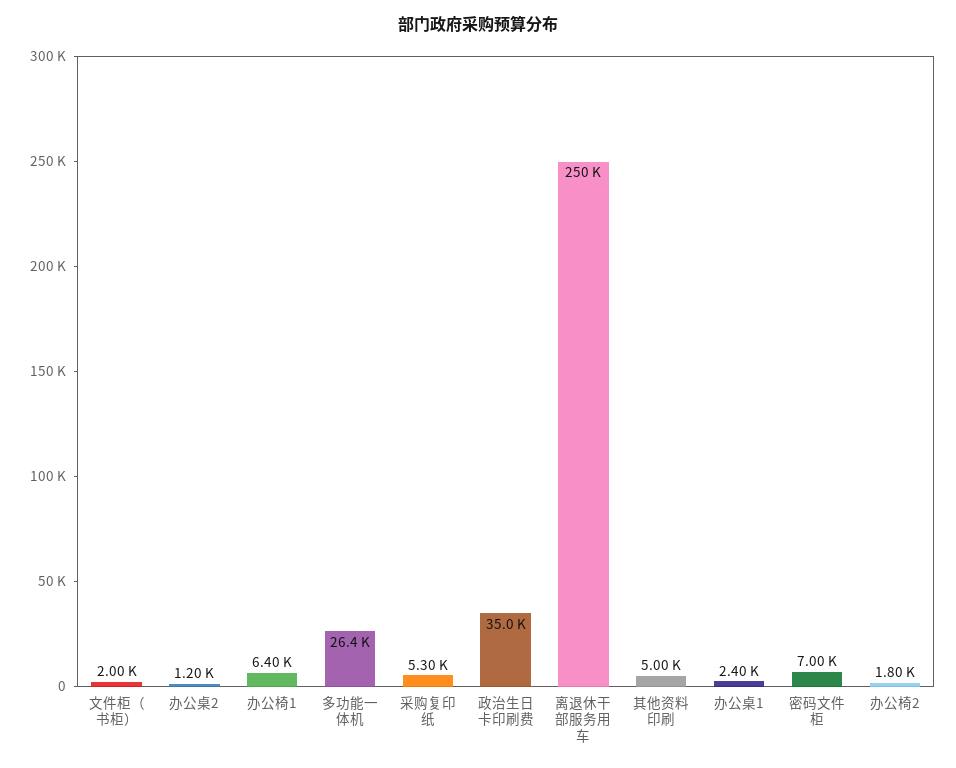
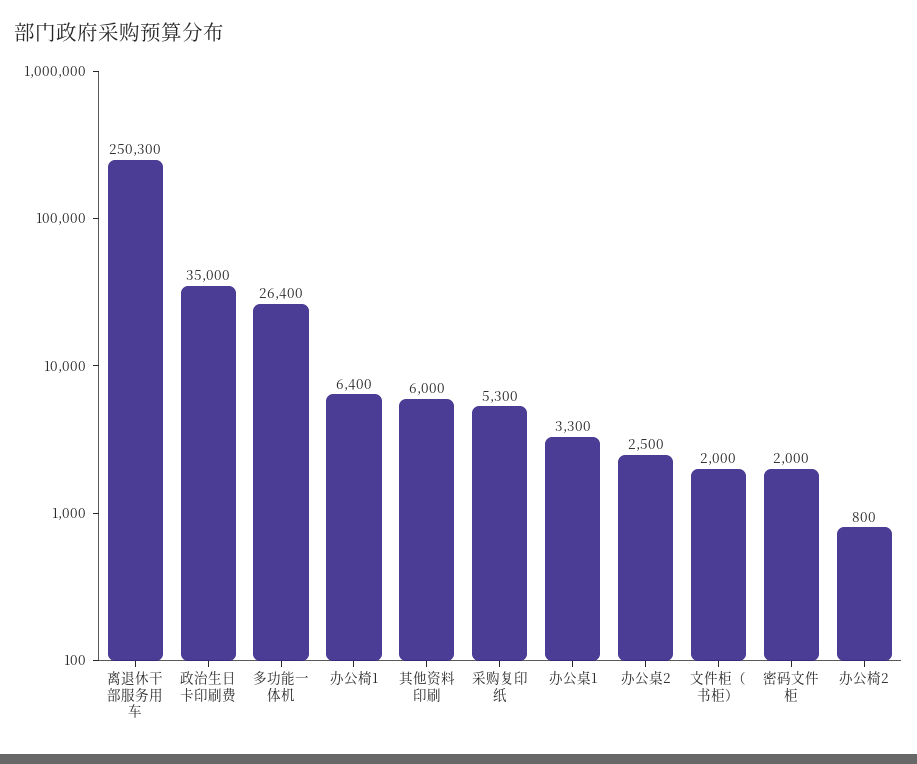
  {
    "文件柜（书柜）": 2000,
-   "办公桌2": 1200,
+   "办公桌2": 2500,
    "办公椅1": 6400,
    "多功能一体机": 26400,
    "采购复印纸": 5300,
    "政治生日卡印刷费": 35000,
    "离退休干部服务用车": 250300,
-   "其他资料印刷": 5000,
+   "其他资料印刷": 6000,
-   "办公桌1": 2400,
+   "办公桌1": 3300,
-   "密码文件柜": 7000,
+   "密码文件柜": 2000,
-   "办公椅2": 1800
+   "办公椅2": 800
  }

